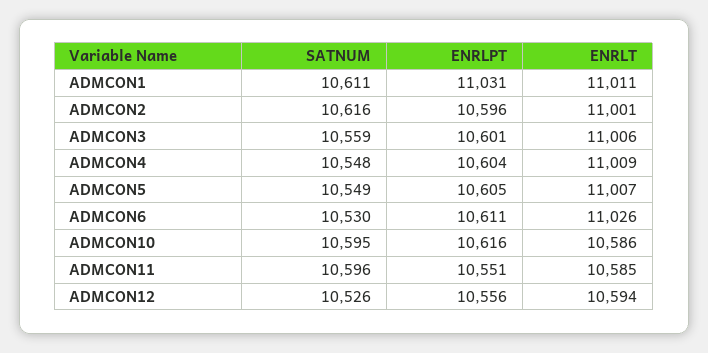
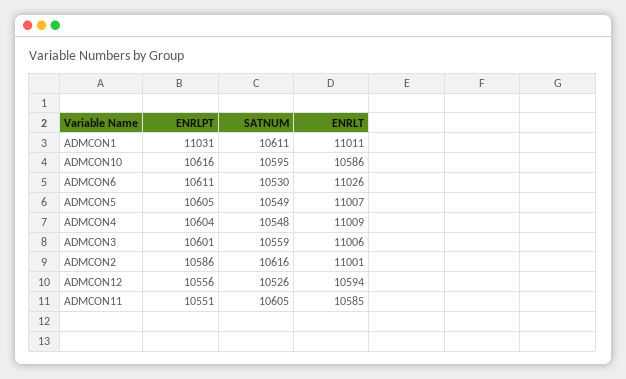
  {
    "SATNUM": {
      "ADMCON1": 10611,
      "ADMCON2": 10616,
      "ADMCON3": 10559,
      "ADMCON4": 10548,
      "ADMCON5": 10549,
      "ADMCON6": 10530,
      "ADMCON10": 10595,
-     "ADMCON11": 10596,
+     "ADMCON11": 10605,
      "ADMCON12": 10526
    },
    "ENRLPT": {
      "ADMCON1": 11031,
-     "ADMCON2": 10596,
+     "ADMCON2": 10586,
      "ADMCON3": 10601,
      "ADMCON4": 10604,
      "ADMCON5": 10605,
      "ADMCON6": 10611,
      "ADMCON10": 10616,
      "ADMCON11": 10551,
      "ADMCON12": 10556
    },
    "ENRLT": {
      "ADMCON1": 11011,
      "ADMCON2": 11001,
      "ADMCON3": 11006,
      "ADMCON4": 11009,
      "ADMCON5": 11007,
      "ADMCON6": 11026,
      "ADMCON10": 10586,
      "ADMCON11": 10585,
      "ADMCON12": 10594
    }
  }

